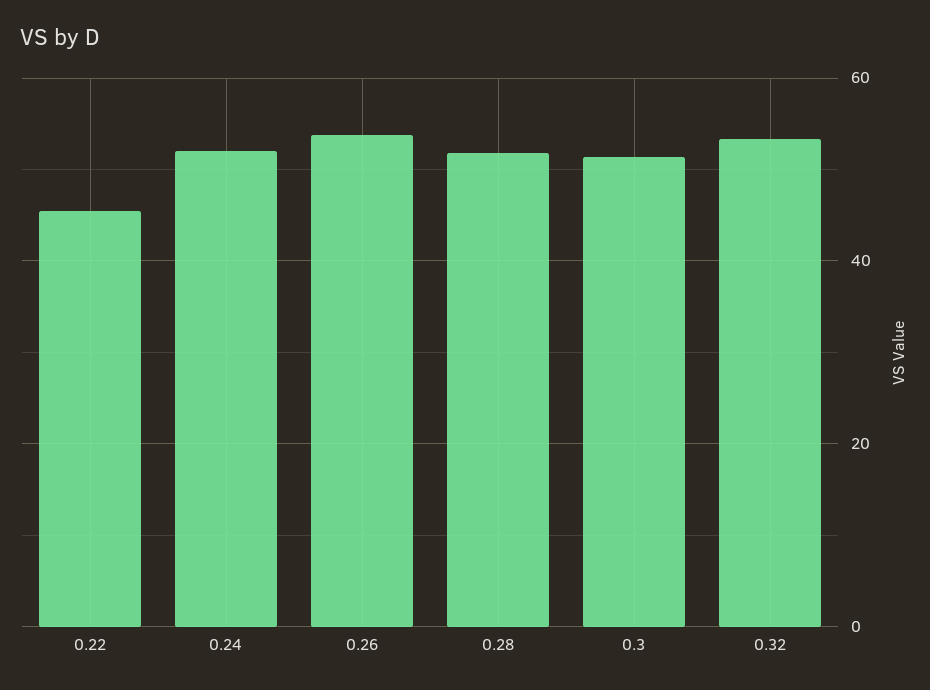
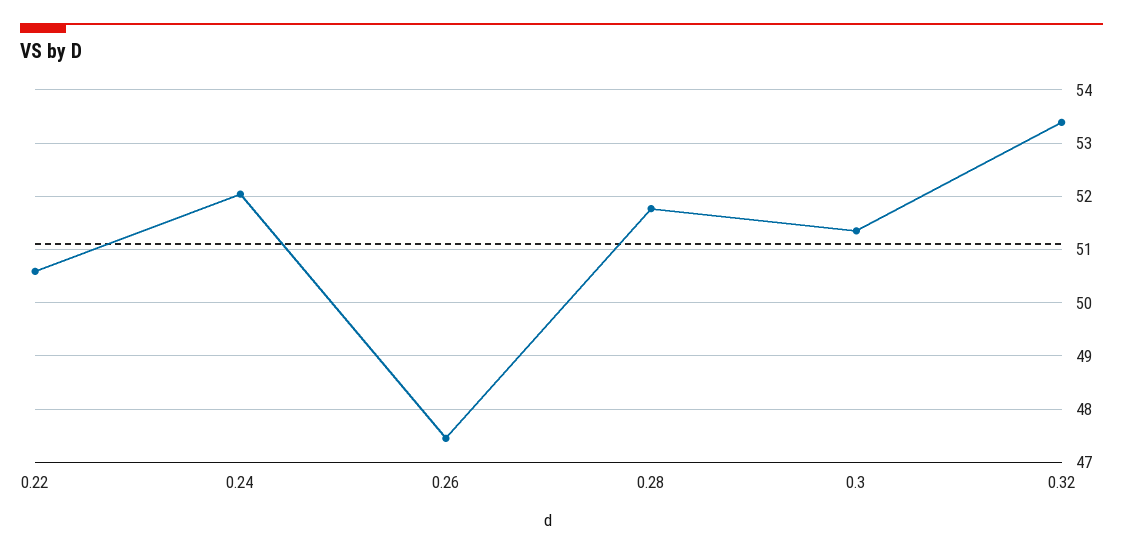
  {
-   "0.22": 46,
+   "0.22": 50.6,
    "0.24": 52,
-   "0.26": 54,
+   "0.26": 47.4,
    "0.28": 51.8,
    "0.3": 51.4,
    "0.32": 53.4
  }

